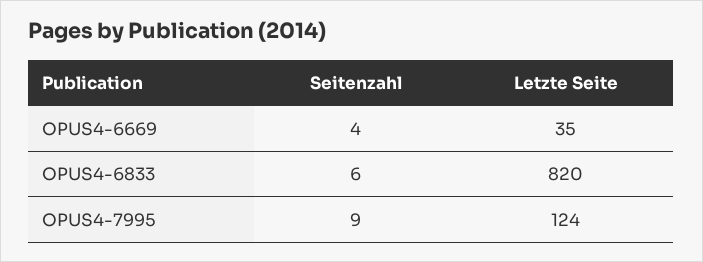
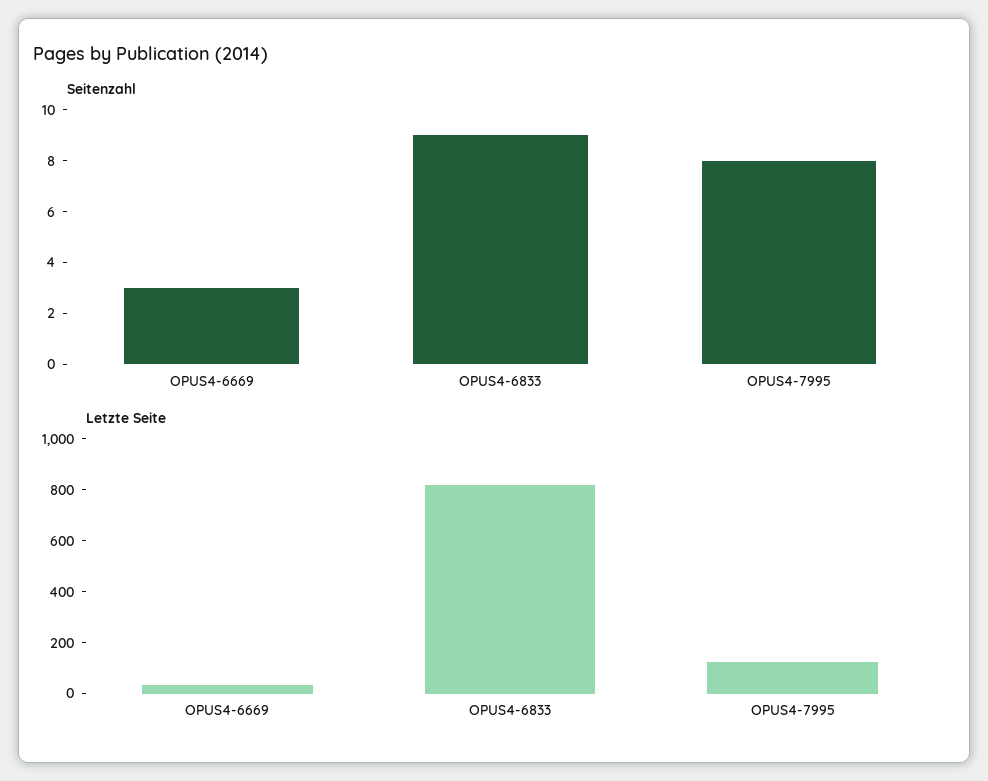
  {
    "Seitenzahl": {
-     "OPUS4-6669": 4,
+     "OPUS4-6669": 3,
-     "OPUS4-6833": 6,
+     "OPUS4-6833": 9,
-     "OPUS4-7995": 9
+     "OPUS4-7995": 8
    },
    "Letzte Seite": {
      "OPUS4-6669": 35,
      "OPUS4-6833": 820,
      "OPUS4-7995": 124
    }
  }

